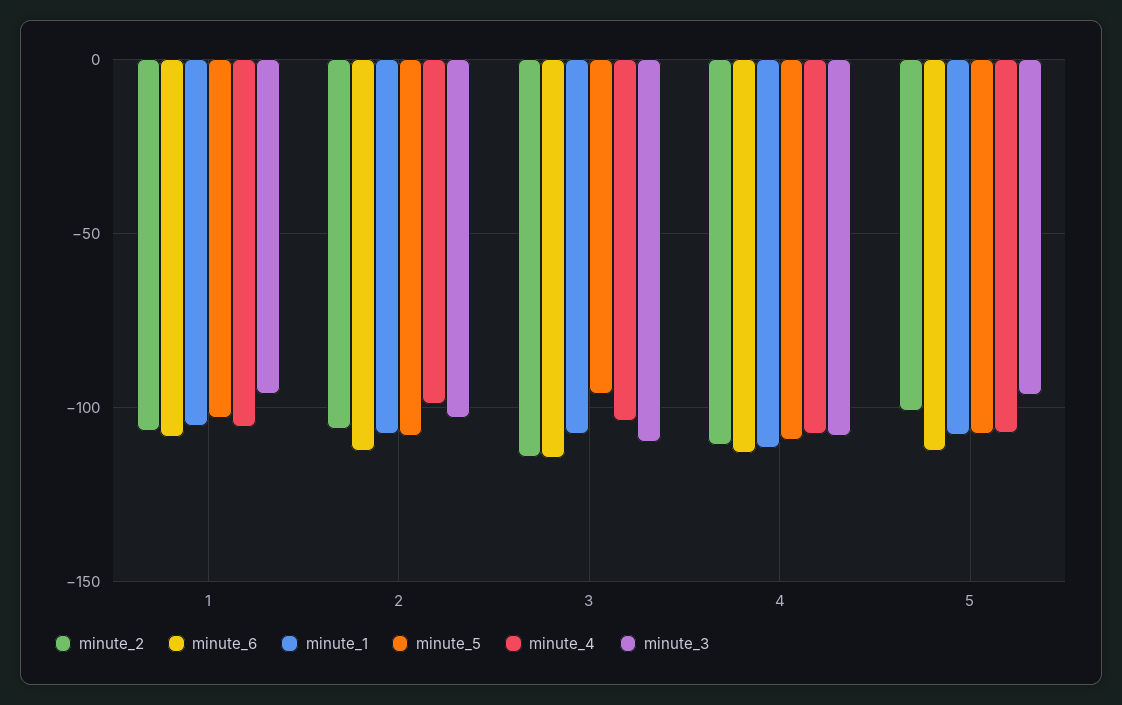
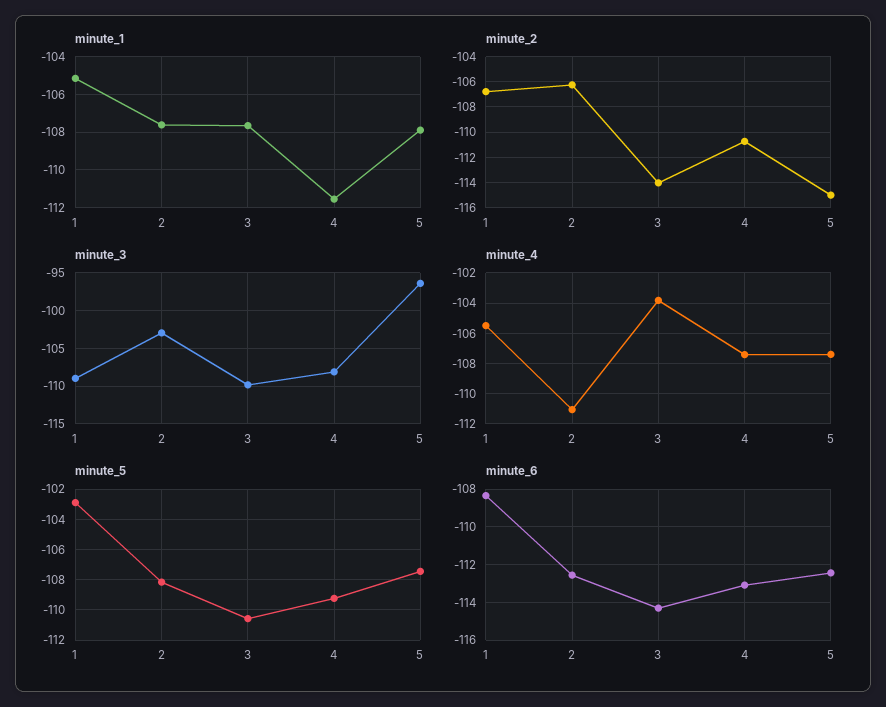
  {
    "minute_2": {
      "1": -107,
      "2": -106,
      "3": -114,
      "4": -110.5,
-     "5": -100
+     "5": -115
    },
    "minute_6": {
      "1": -108.5,
      "2": -112.5,
      "3": -114.5,
      "4": -113,
      "5": -112.5
    },
    "minute_1": {
      "1": -105,
      "2": -107.5,
      "3": -107.5,
      "4": -111.5,
      "5": -108
    },
    "minute_5": {
      "1": -103,
      "2": -108,
-     "3": -95,
+     "3": -110.5,
      "4": -109,
      "5": -107.5
    },
    "minute_4": {
      "1": -105.5,
-     "2": -100,
+     "2": -111,
      "3": -104,
      "4": -107.5,
      "5": -107.5
    },
    "minute_3": {
-     "1": -95,
+     "1": -109,
      "2": -103,
      "3": -110,
      "4": -108,
      "5": -96
    }
  }

